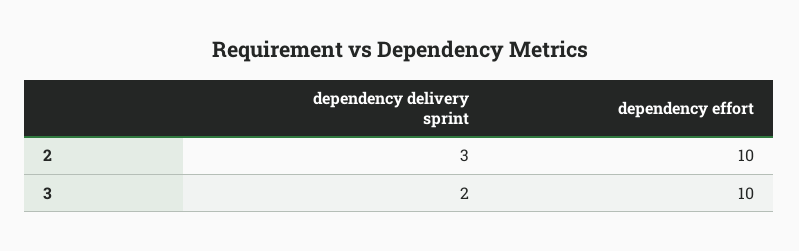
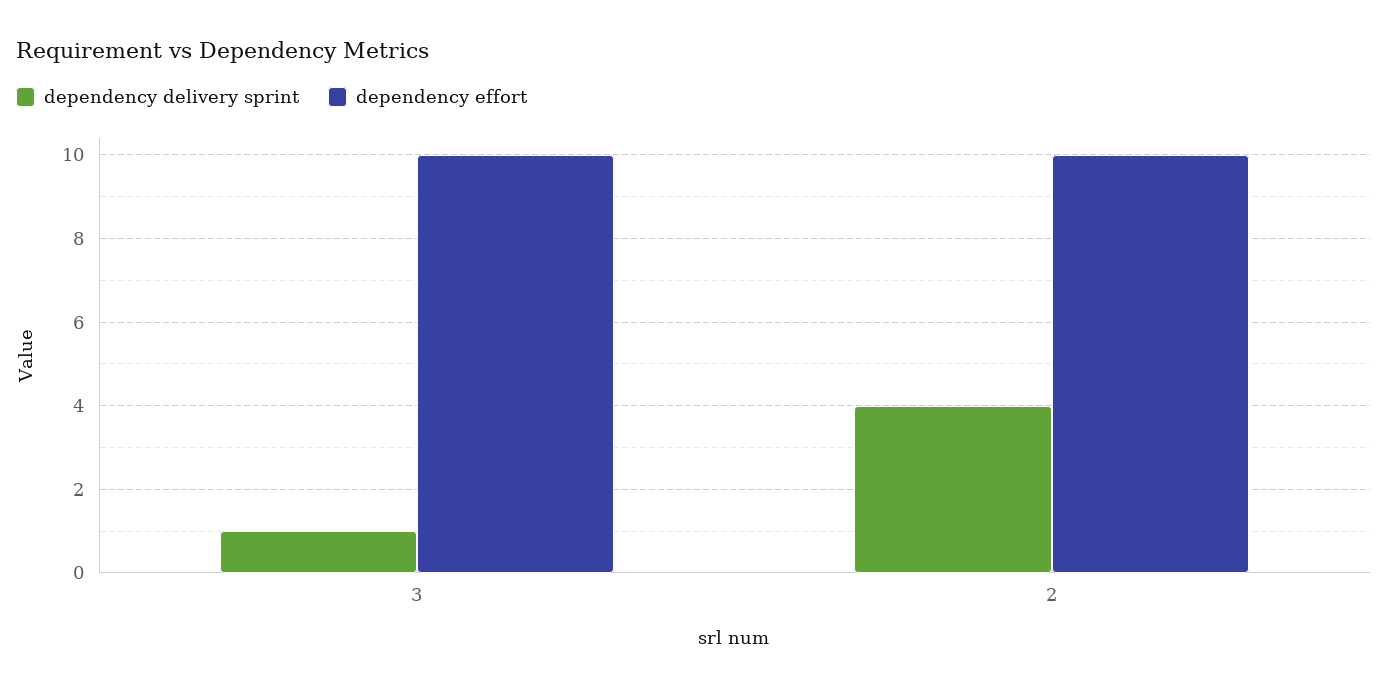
  {
    "dependency delivery sprint": {
-     "2": 3,
+     "2": 4,
-     "3": 2
+     "3": 1
    },
    "dependency effort": {
      "2": 10,
      "3": 10
    }
  }

